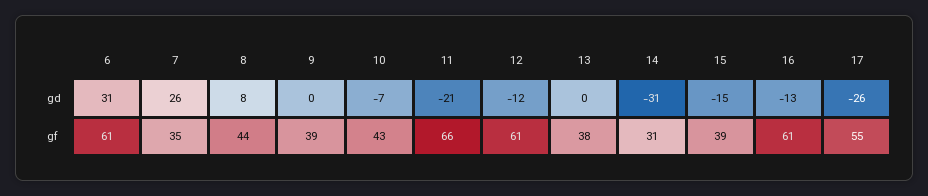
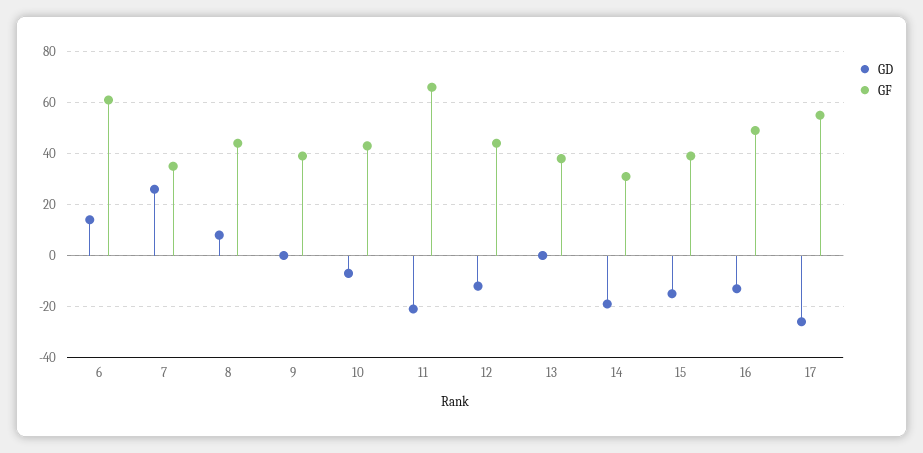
  {
    "gd": {
-     "6": 31,
+     "6": 15,
      "7": 26,
      "8": 8,
      "9": 0,
      "10": -7,
      "11": -21,
      "12": -12,
      "13": 0,
-     "14": -31,
+     "14": -20,
      "15": -15,
      "16": -13,
      "17": -26
    },
    "gf": {
      "6": 61,
      "7": 35,
      "8": 44,
      "9": 39,
      "10": 43,
      "11": 66,
-     "12": 61,
+     "12": 45,
      "13": 38,
      "14": 31,
      "15": 39,
-     "16": 61,
+     "16": 50,
      "17": 55
    }
  }

